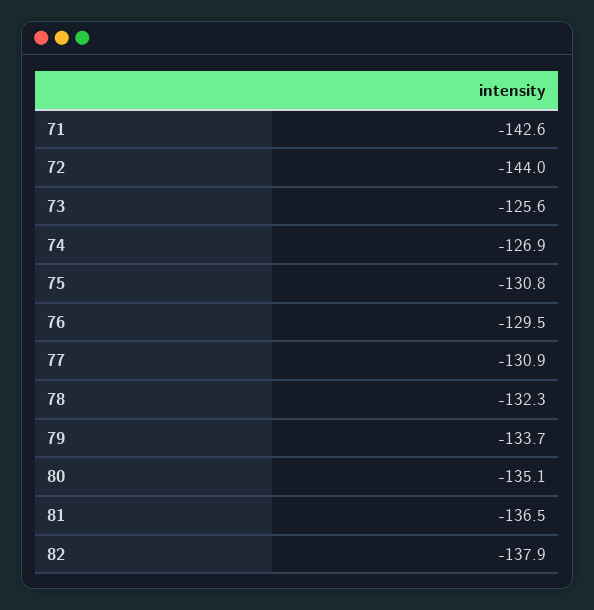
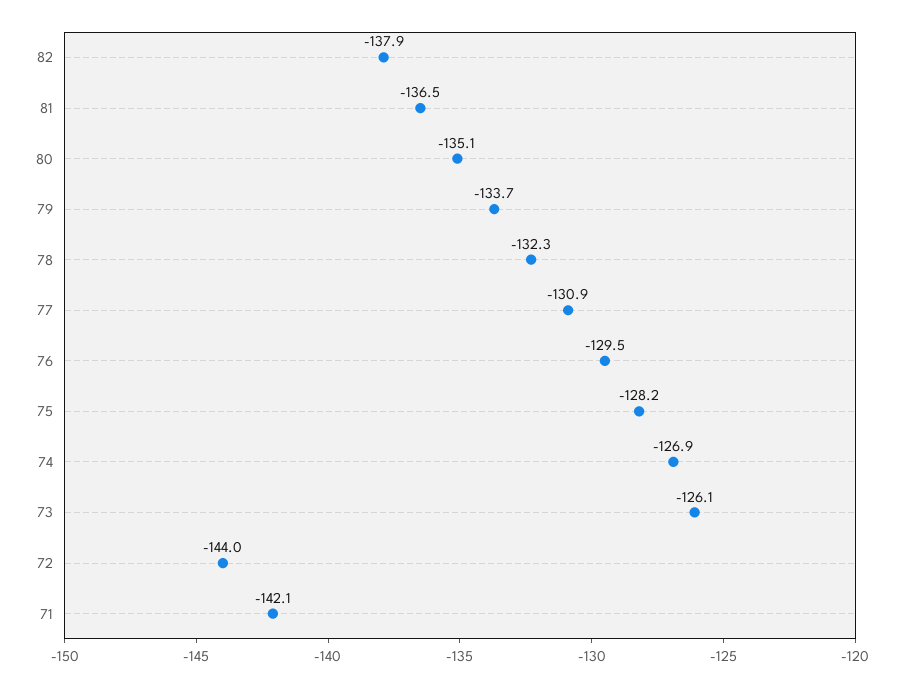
  {
-   "71": -142.6,
+   "71": -142.1,
    "72": -144,
-   "73": -125.6,
+   "73": -126.1,
    "74": -126.9,
-   "75": -130.8,
+   "75": -128.2,
    "76": -129.5,
    "77": -130.9,
    "78": -132.3,
    "79": -133.7,
    "80": -135.1,
    "81": -136.5,
    "82": -137.9
  }

